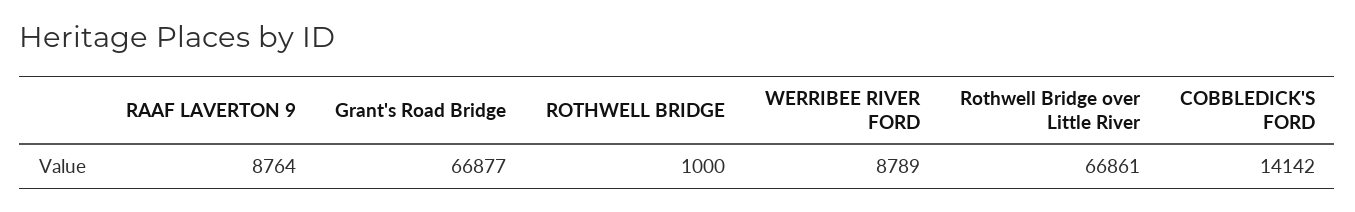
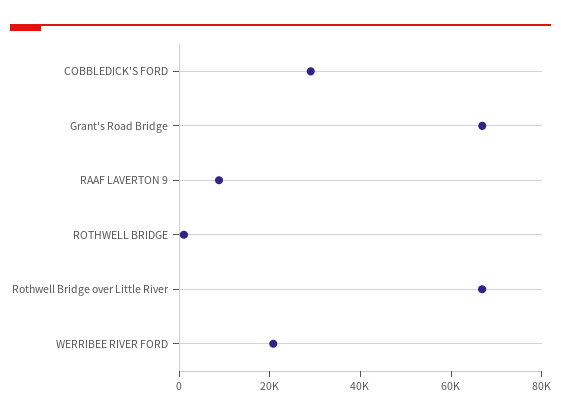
  {
    "RAAF LAVERTON 9": 8764,
    "Grant's Road Bridge": 66877,
    "ROTHWELL BRIDGE": 1000,
-   "WERRIBEE RIVER FORD": 8789,
+   "WERRIBEE RIVER FORD": 20000,
    "Rothwell Bridge over Little River": 66861,
-   "COBBLEDICK'S FORD": 14142
+   "COBBLEDICK'S FORD": 30000
  }

